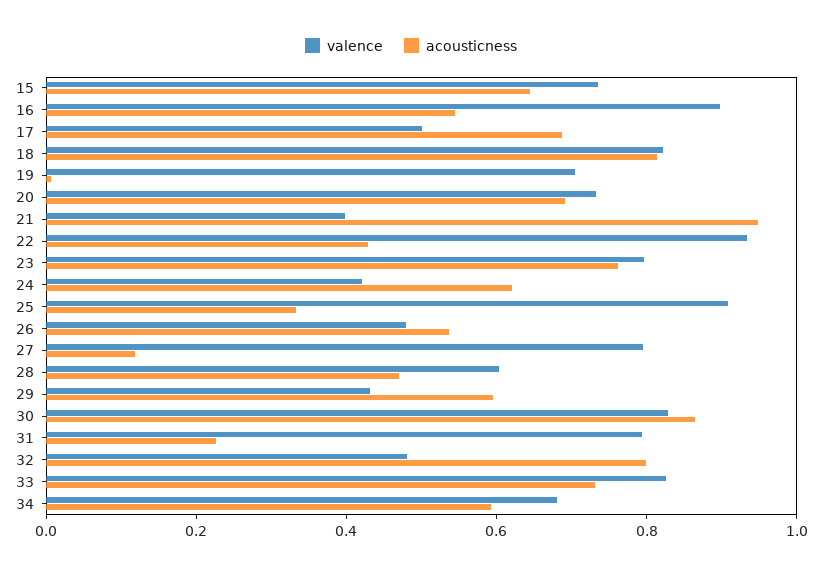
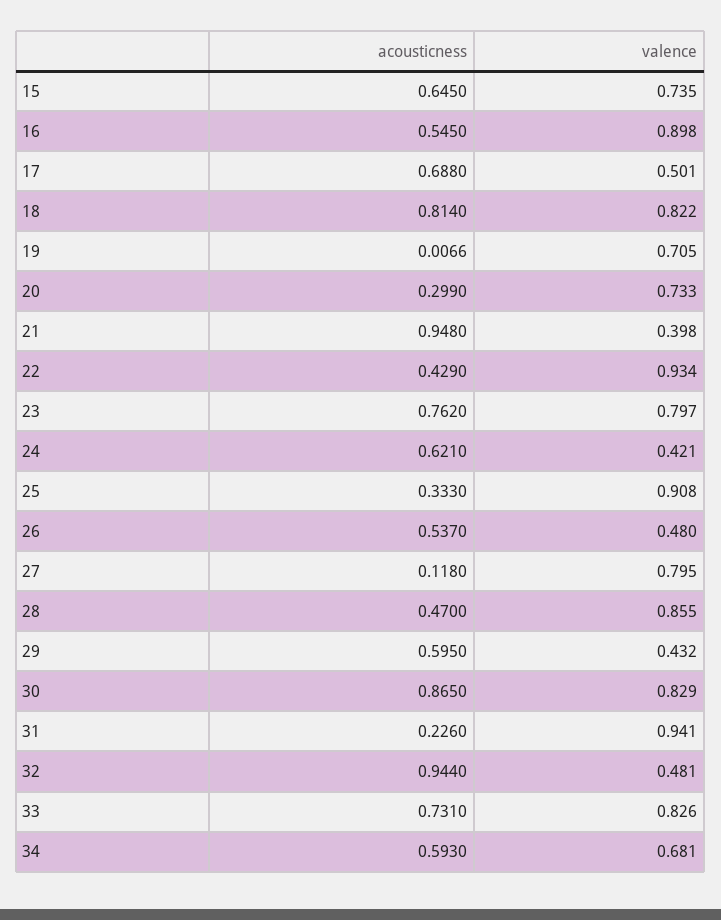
  {
    "valence": {
      "15": 0.735,
      "16": 0.898,
      "17": 0.501,
      "18": 0.822,
      "19": 0.705,
      "20": 0.733,
      "21": 0.398,
      "22": 0.934,
      "23": 0.797,
      "24": 0.421,
      "25": 0.908,
      "26": 0.48,
      "27": 0.795,
-     "28": 0.6,
+     "28": 0.855,
      "29": 0.432,
      "30": 0.829,
-     "31": 0.8,
+     "31": 0.941,
      "32": 0.481,
      "33": 0.826,
      "34": 0.681
    },
    "acousticness": {
      "15": 0.645,
      "16": 0.545,
      "17": 0.688,
      "18": 0.814,
      "19": 0.0066,
-     "20": 0.7,
+     "20": 0.299,
      "21": 0.948,
      "22": 0.429,
      "23": 0.762,
      "24": 0.621,
      "25": 0.333,
      "26": 0.537,
      "27": 0.118,
      "28": 0.47,
      "29": 0.595,
      "30": 0.865,
      "31": 0.226,
-     "32": 0.8,
+     "32": 0.944,
      "33": 0.731,
      "34": 0.593
    }
  }

